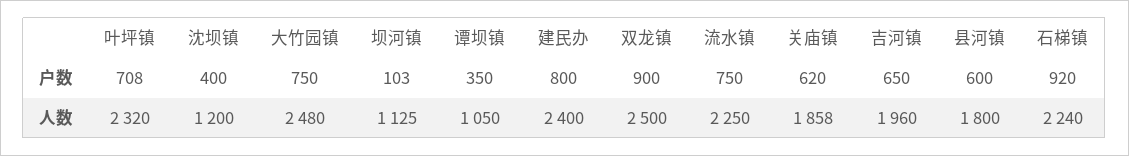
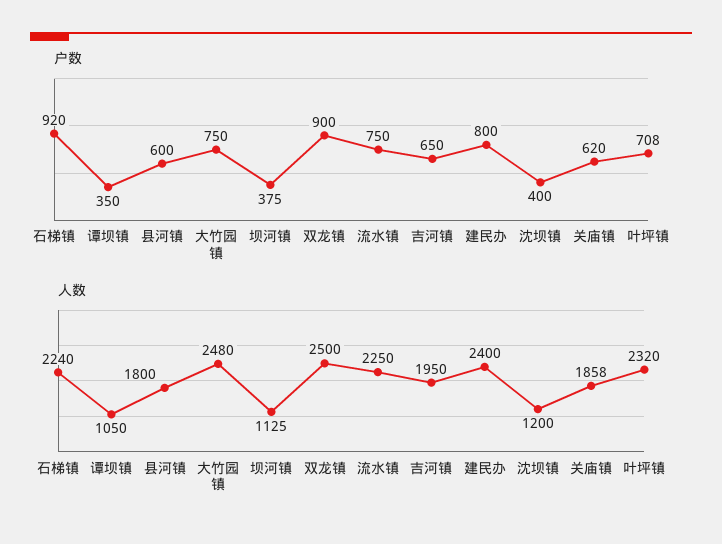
  {
    "户数": {
      "叶坪镇": 708,
      "沈坝镇": 400,
      "大竹园镇": 750,
-     "坝河镇": 103,
+     "坝河镇": 375,
      "谭坝镇": 350,
      "建民办": 800,
      "双龙镇": 900,
      "流水镇": 750,
      "关庙镇": 620,
      "吉河镇": 650,
      "县河镇": 600,
      "石梯镇": 920
    },
    "人数": {
      "叶坪镇": 2320,
      "沈坝镇": 1200,
      "大竹园镇": 2480,
      "坝河镇": 1125,
      "谭坝镇": 1050,
      "建民办": 2400,
      "双龙镇": 2500,
      "流水镇": 2250,
      "关庙镇": 1858,
-     "吉河镇": 1960,
+     "吉河镇": 1950,
      "县河镇": 1800,
      "石梯镇": 2240
    }
  }

